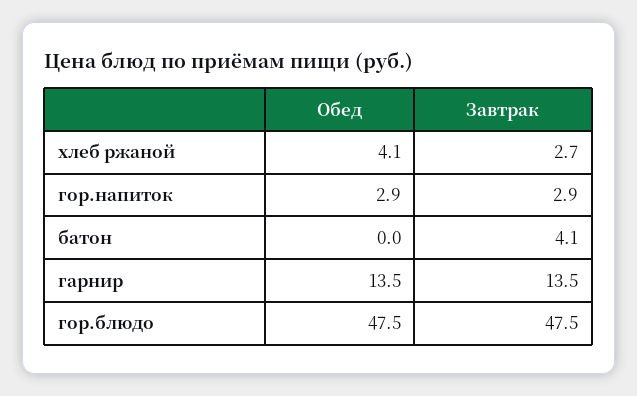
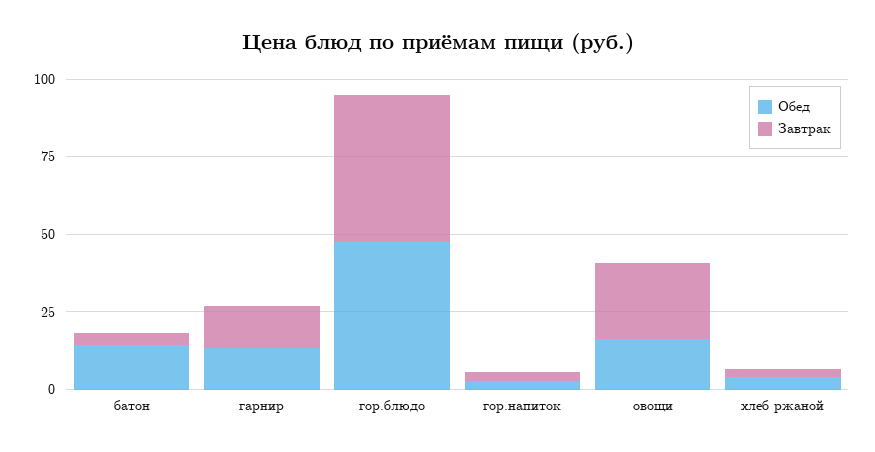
  {
    "Обед": {
      "хлеб ржаной": 4.1,
      "гор.напиток": 2.9,
-     "батон": 0,
+     "батон": 15,
      "гарнир": 13.5,
-     "гор.блюдо": 47.5
+     "гор.блюдо": 47.5,
+     "овощи": 15
    },
    "Завтрак": {
      "хлеб ржаной": 2.7,
      "гор.напиток": 2.9,
      "батон": 4.1,
      "гарнир": 13.5,
-     "гор.блюдо": 47.5
+     "гор.блюдо": 47.5,
+     "овощи": 25
    }
  }

